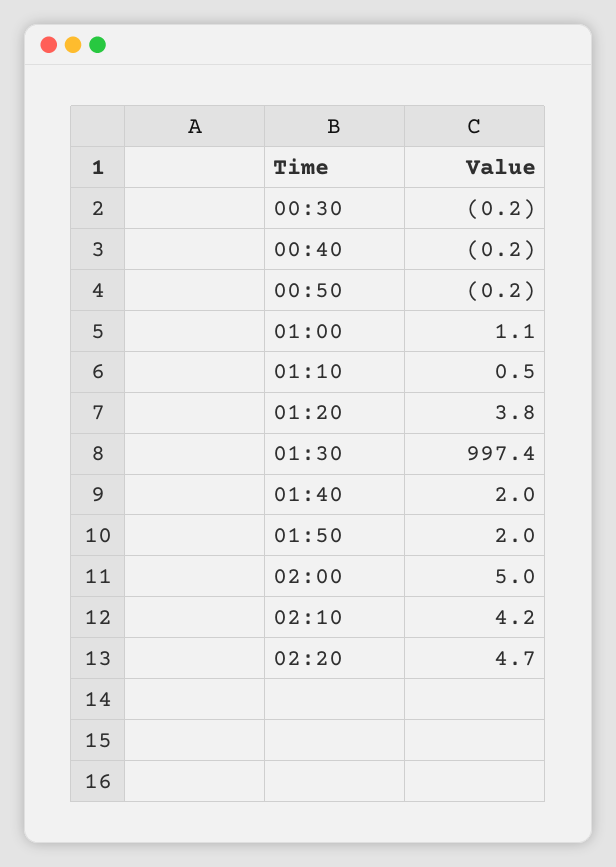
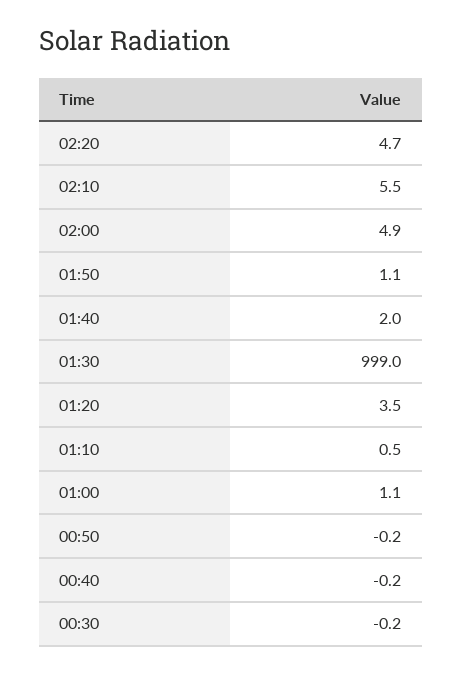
  {
    "00:30": -0.2,
    "00:40": -0.2,
    "00:50": -0.2,
    "01:00": 1.1,
    "01:10": 0.5,
-   "01:20": 3.8,
+   "01:20": 3.5,
-   "01:30": 997.4,
+   "01:30": 999,
    "01:40": 2,
-   "01:50": 2,
+   "01:50": 1.1,
-   "02:00": 5,
+   "02:00": 4.9,
-   "02:10": 4.2,
+   "02:10": 5.5,
    "02:20": 4.7
  }

